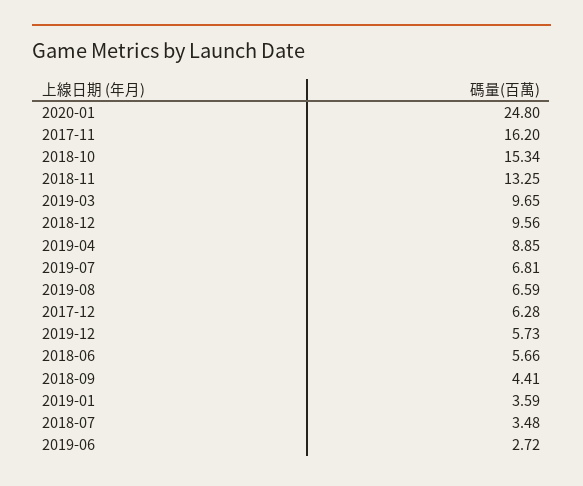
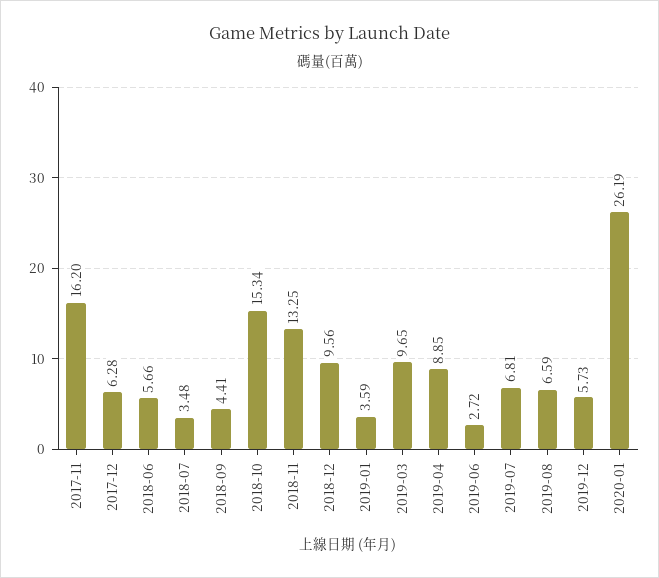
  {
-   "2020-01": 24.8,
+   "2020-01": 26.19,
    "2017-11": 16.2,
    "2018-10": 15.34,
    "2018-11": 13.25,
    "2019-03": 9.65,
    "2018-12": 9.56,
    "2019-04": 8.85,
    "2019-07": 6.81,
    "2019-08": 6.59,
    "2017-12": 6.28,
    "2019-12": 5.73,
    "2018-06": 5.66,
    "2018-09": 4.41,
    "2019-01": 3.59,
    "2018-07": 3.48,
    "2019-06": 2.72
  }

